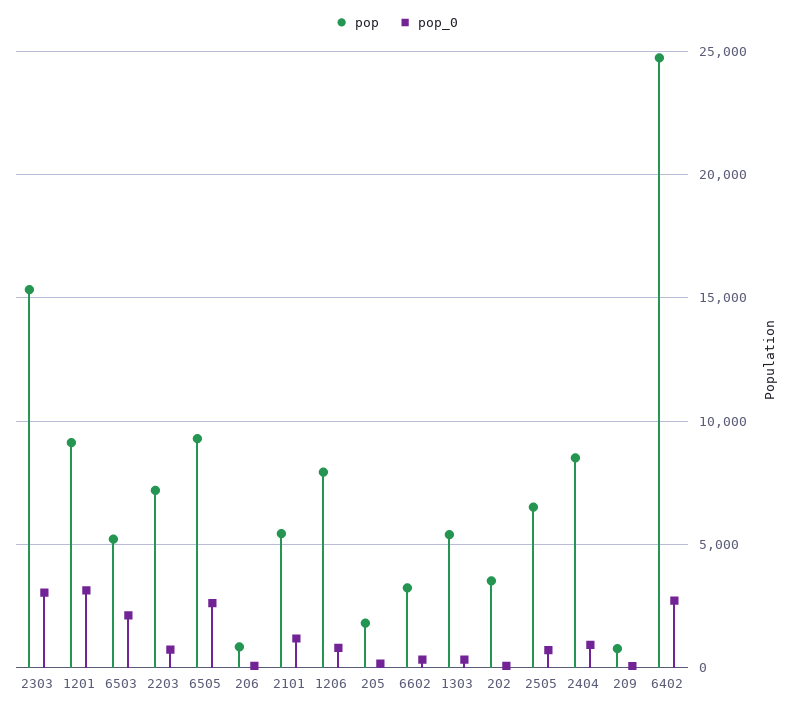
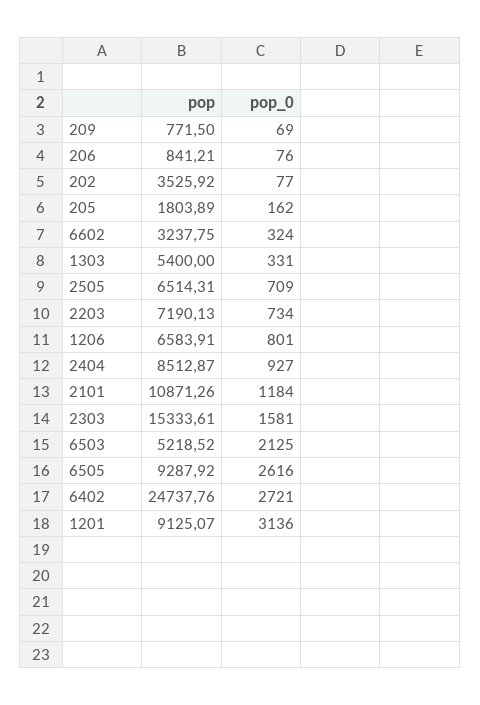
  {
    "pop": {
      "2303": 15333.61,
      "1201": 9125.07,
      "6503": 5218.52,
      "2203": 7190.13,
      "6505": 9287.92,
      "206": 841.21,
-     "2101": 5500,
+     "2101": 10871.26,
-     "1206": 8000,
+     "1206": 6583.91,
      "205": 1803.89,
      "6602": 3237.75,
      "1303": 5400,
      "202": 3525.92,
      "2505": 6514.31,
      "2404": 8512.87,
      "209": 771.5,
      "6402": 24737.76
    },
    "pop_0": {
-     "2303": 3000,
+     "2303": 1581,
      "1201": 3136,
      "6503": 2125,
      "2203": 734,
      "6505": 2616,
      "206": 76,
      "2101": 1184,
      "1206": 801,
      "205": 162,
      "6602": 324,
      "1303": 331,
      "202": 77,
      "2505": 709,
      "2404": 927,
      "209": 69,
      "6402": 2721
    }
  }

